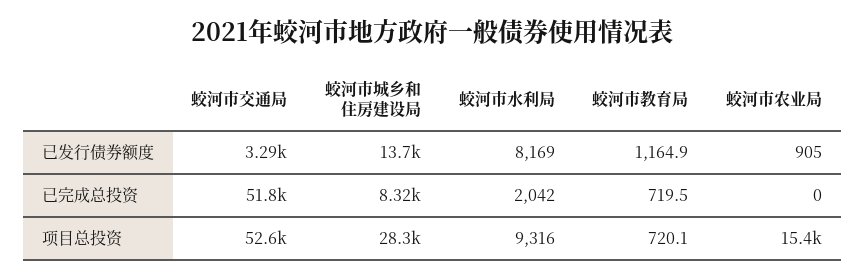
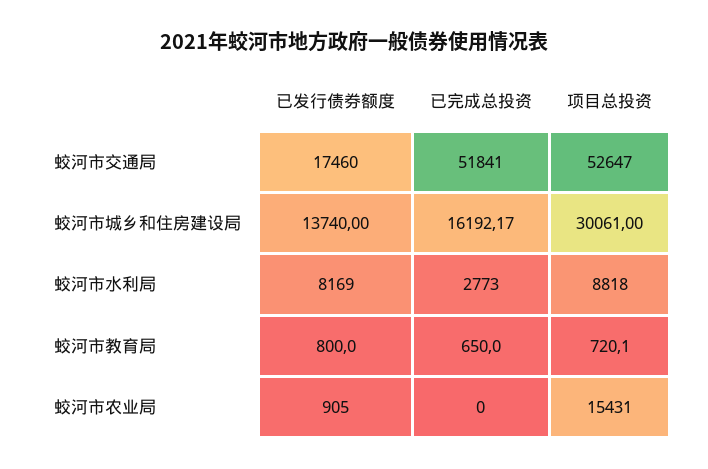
  {
    "蛟河市交通局": {
-     "已发行债券额度": 3290,
+     "已发行债券额度": 17460,
      "已完成总投资": 51841,
      "项目总投资": 52647
    },
    "蛟河市城乡和住房建设局": {
      "已发行债券额度": 13740,
-     "已完成总投资": 8320,
+     "已完成总投资": 16192.17,
-     "项目总投资": 28300
+     "项目总投资": 30061
    },
    "蛟河市水利局": {
      "已发行债券额度": 8169,
-     "已完成总投资": 2042,
+     "已完成总投资": 2773,
-     "项目总投资": 9316
+     "项目总投资": 8818
    },
    "蛟河市教育局": {
-     "已发行债券额度": 1164.9,
+     "已发行债券额度": 800,
-     "已完成总投资": 719.5,
+     "已完成总投资": 650,
      "项目总投资": 720.1
    },
    "蛟河市农业局": {
      "已发行债券额度": 905,
      "已完成总投资": 0,
      "项目总投资": 15431
    }
  }

